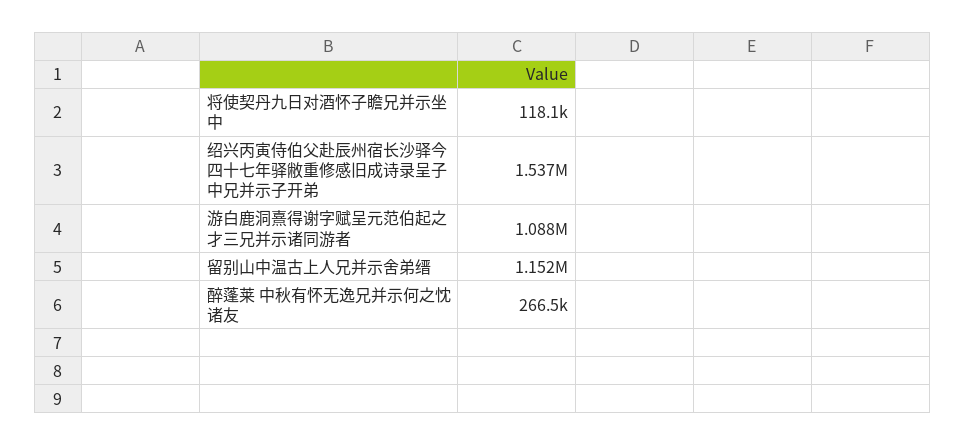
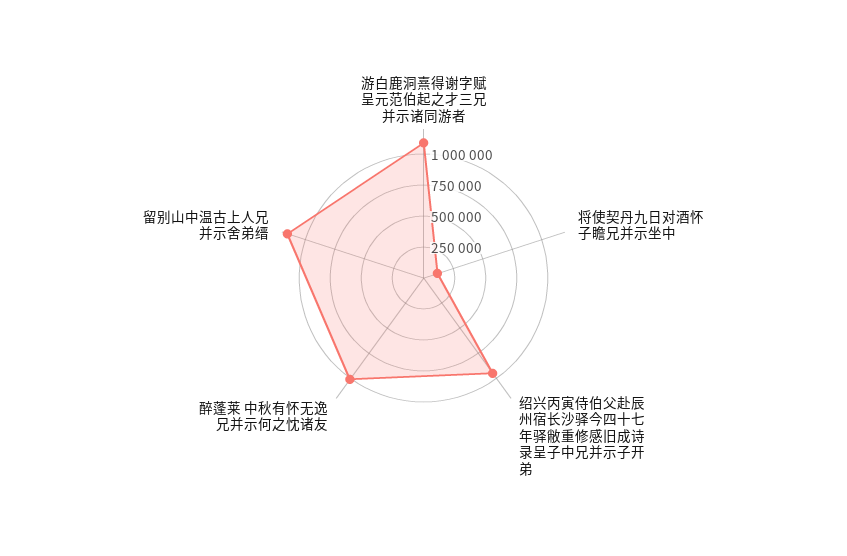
  {
    "将使契丹九日对酒怀子瞻兄并示坐中": 118100,
-   "绍兴丙寅侍伯父赴辰州宿长沙驿今四十七年驿敝重修感旧成诗录呈子中兄并示子开弟": 1537000,
+   "绍兴丙寅侍伯父赴辰州宿长沙驿今四十七年驿敝重修感旧成诗录呈子中兄并示子开弟": 1000000,
    "游白鹿洞熹得谢字赋呈元范伯起之才三兄并示诸同游者": 1088000,
    "留别山中温古上人兄并示舍弟缙": 1152000,
-   "醉蓬莱 中秋有怀无逸兄并示何之忱诸友": 266500
+   "醉蓬莱 中秋有怀无逸兄并示何之忱诸友": 1000000
  }

